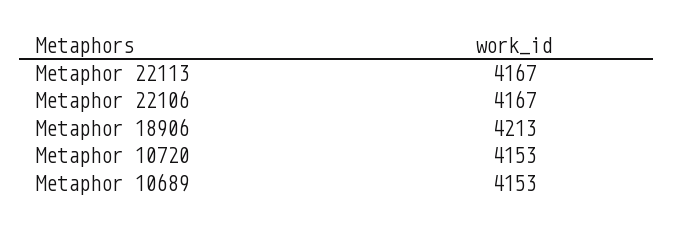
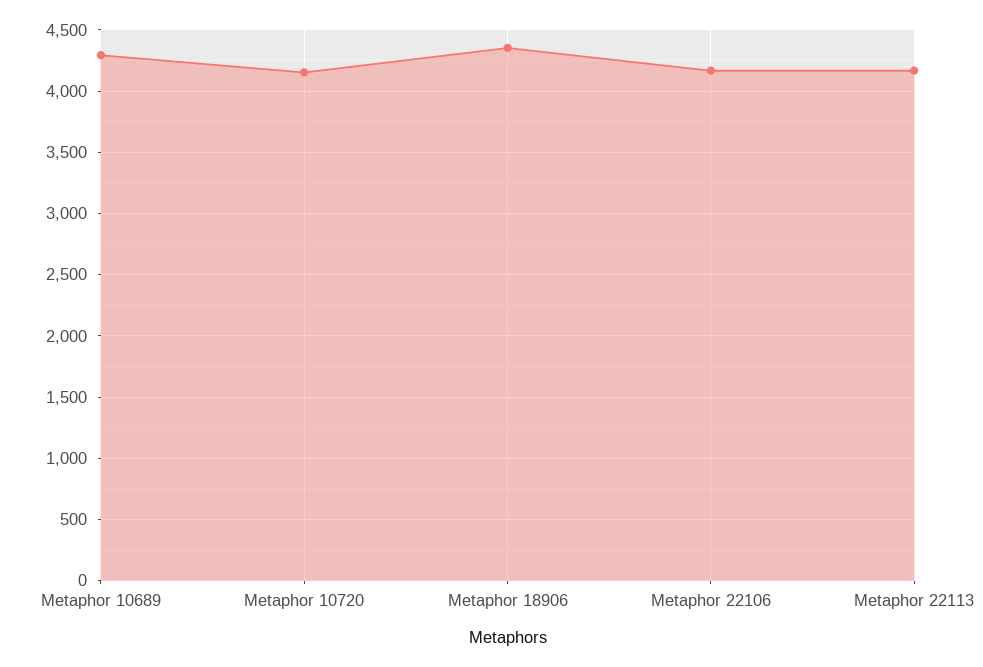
  {
    "Metaphor 22113": 4167,
    "Metaphor 22106": 4167,
-   "Metaphor 18906": 4213,
+   "Metaphor 18906": 4350,
    "Metaphor 10720": 4153,
-   "Metaphor 10689": 4153
+   "Metaphor 10689": 4300
  }

